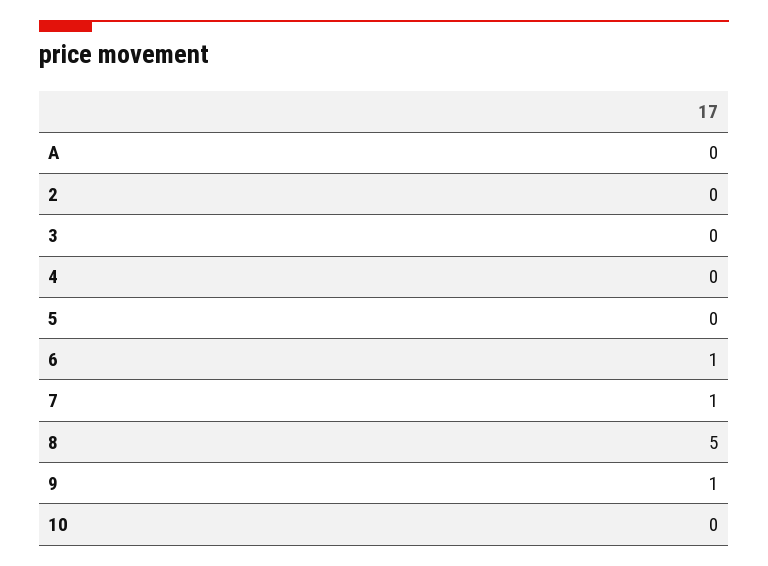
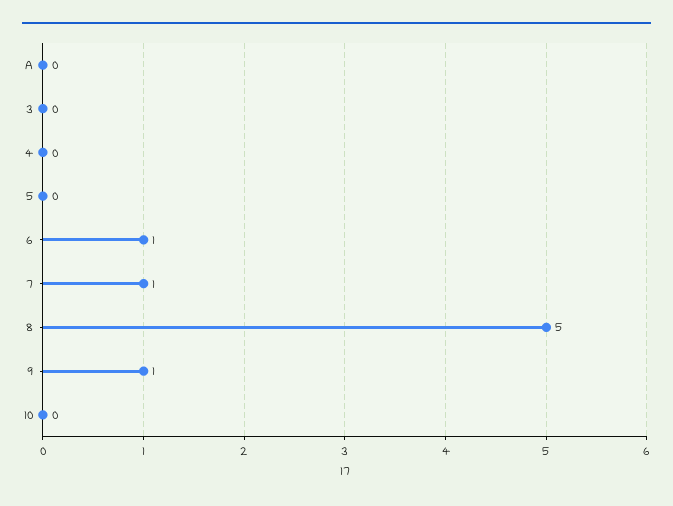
  {
    "A": 0,
-   "2": 0,
    "3": 0,
    "4": 0,
    "5": 0,
    "6": 1,
    "7": 1,
    "8": 5,
    "9": 1,
    "10": 0
  }

